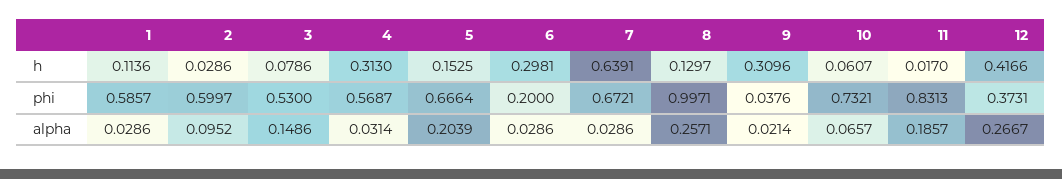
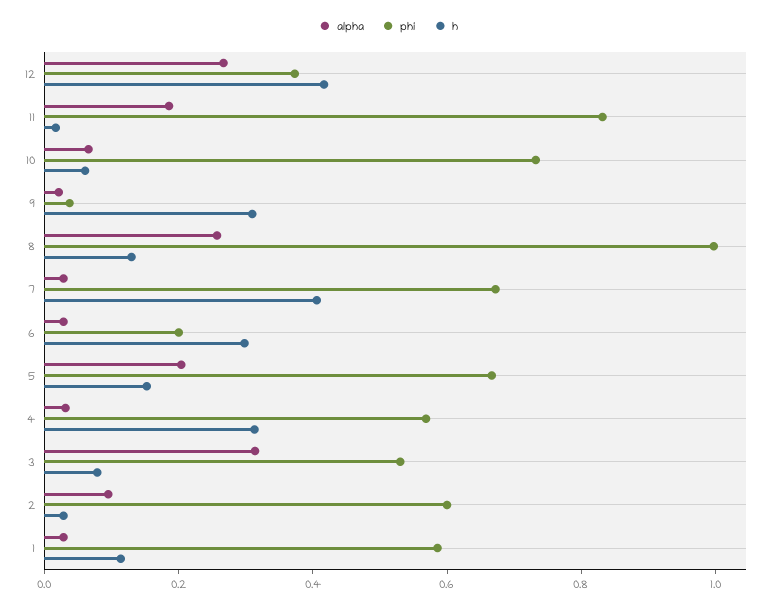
  {
    "h": {
      "1": 0.1136,
      "2": 0.0286,
      "3": 0.0786,
      "4": 0.313,
      "5": 0.1525,
      "6": 0.2981,
-     "7": 0.6391,
+     "7": 0.4,
      "8": 0.1297,
      "9": 0.3096,
      "10": 0.0607,
      "11": 0.017,
      "12": 0.4166
    },
    "phi": {
      "1": 0.5857,
      "2": 0.5997,
      "3": 0.53,
      "4": 0.5687,
      "5": 0.6664,
      "6": 0.2,
      "7": 0.6721,
      "8": 0.9971,
      "9": 0.0376,
      "10": 0.7321,
      "11": 0.8313,
      "12": 0.3731
    },
    "alpha": {
      "1": 0.0286,
      "2": 0.0952,
-     "3": 0.1486,
+     "3": 0.3,
      "4": 0.0314,
      "5": 0.2039,
      "6": 0.0286,
      "7": 0.0286,
      "8": 0.2571,
      "9": 0.0214,
      "10": 0.0657,
      "11": 0.1857,
      "12": 0.2667
    }
  }

